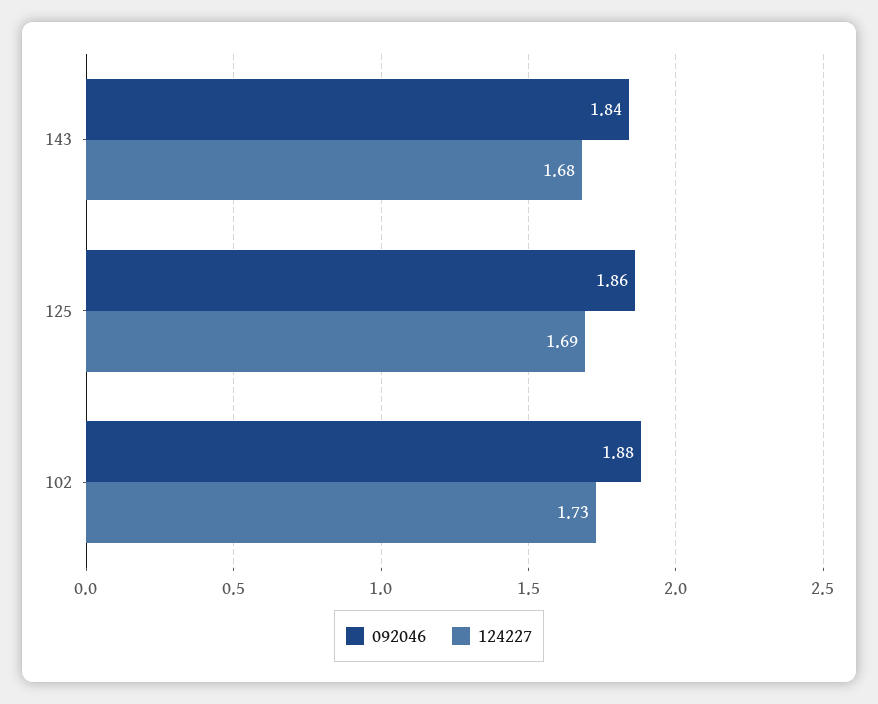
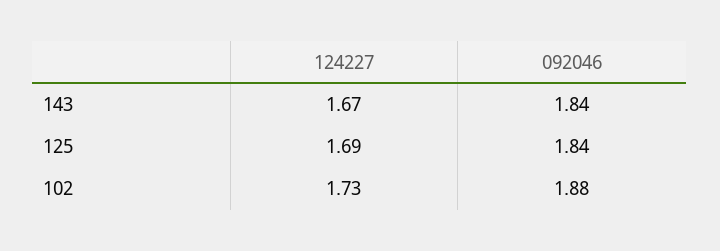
  {
    "092046": {
      "143": 1.84,
-     "125": 1.86,
+     "125": 1.84,
      "102": 1.88
    },
    "124227": {
-     "143": 1.68,
+     "143": 1.67,
      "125": 1.69,
      "102": 1.73
    }
  }

